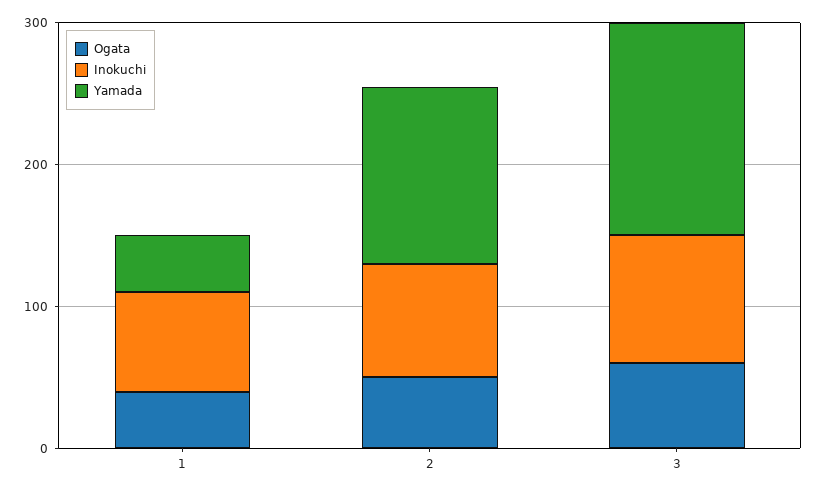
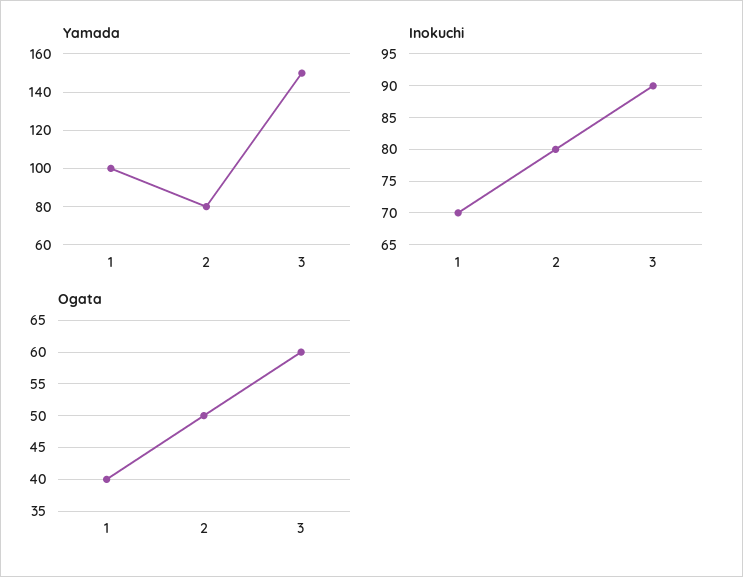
  {
    "Ogata": {
      "1": 40,
      "2": 50,
      "3": 60
    },
    "Inokuchi": {
      "1": 70,
      "2": 80,
      "3": 90
    },
    "Yamada": {
-     "1": 40,
+     "1": 100,
-     "2": 120,
+     "2": 80,
      "3": 150
    }
  }

